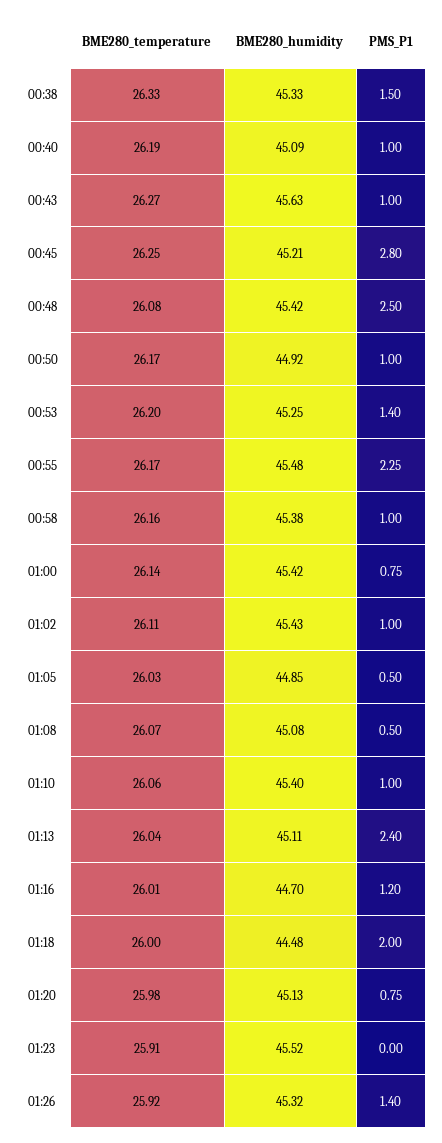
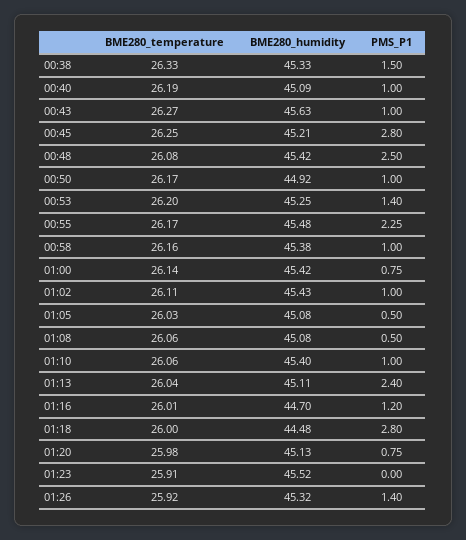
  {
    "BME280_temperature": {
      "00:38": 26.33,
      "00:40": 26.19,
      "00:43": 26.27,
      "00:45": 26.25,
      "00:48": 26.08,
      "00:50": 26.17,
      "00:53": 26.2,
      "00:55": 26.17,
      "00:58": 26.16,
      "01:00": 26.14,
      "01:02": 26.11,
      "01:05": 26.03,
-     "01:08": 26.07,
+     "01:08": 26.06,
      "01:10": 26.06,
      "01:13": 26.04,
      "01:16": 26.01,
      "01:18": 26,
      "01:20": 25.98,
      "01:23": 25.91,
      "01:26": 25.92
    },
    "BME280_humidity": {
      "00:38": 45.33,
      "00:40": 45.09,
      "00:43": 45.63,
      "00:45": 45.21,
      "00:48": 45.42,
      "00:50": 44.92,
      "00:53": 45.25,
      "00:55": 45.48,
      "00:58": 45.38,
      "01:00": 45.42,
      "01:02": 45.43,
-     "01:05": 44.85,
+     "01:05": 45.08,
      "01:08": 45.08,
      "01:10": 45.4,
      "01:13": 45.11,
      "01:16": 44.7,
      "01:18": 44.48,
      "01:20": 45.13,
      "01:23": 45.52,
      "01:26": 45.32
    },
    "PMS_P1": {
      "00:38": 1.5,
      "00:40": 1,
      "00:43": 1,
      "00:45": 2.8,
      "00:48": 2.5,
      "00:50": 1,
      "00:53": 1.4,
      "00:55": 2.25,
      "00:58": 1,
      "01:00": 0.75,
      "01:02": 1,
      "01:05": 0.5,
      "01:08": 0.5,
      "01:10": 1,
      "01:13": 2.4,
      "01:16": 1.2,
-     "01:18": 2,
+     "01:18": 2.8,
      "01:20": 0.75,
      "01:23": 0,
      "01:26": 1.4
    }
  }

